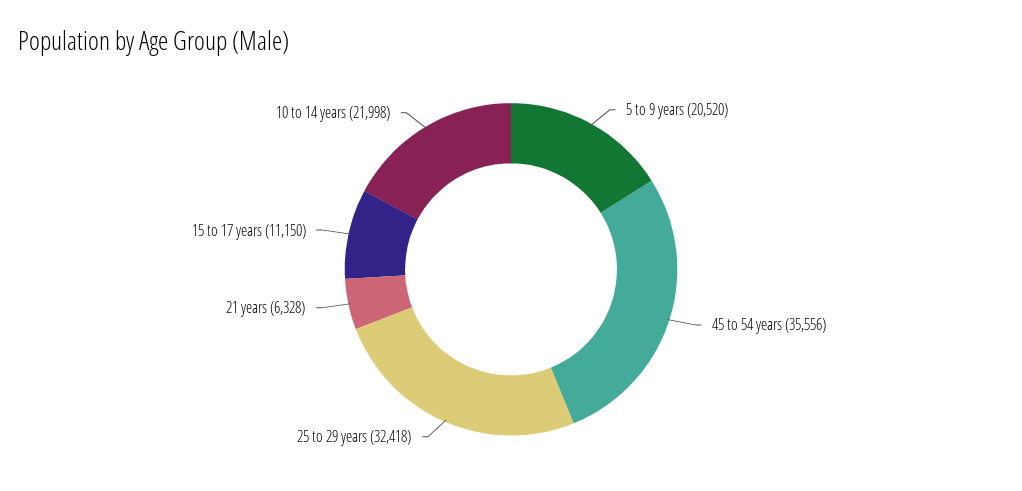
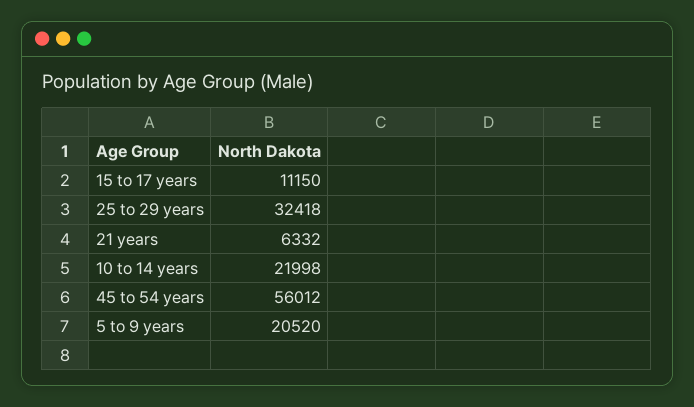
  {
    "5 to 9 years": 20520,
-   "45 to 54 years": 35556,
+   "45 to 54 years": 56012,
    "25 to 29 years": 32418,
-   "21 years": 6328,
+   "21 years": 6332,
    "15 to 17 years": 11150,
    "10 to 14 years": 21998
  }

